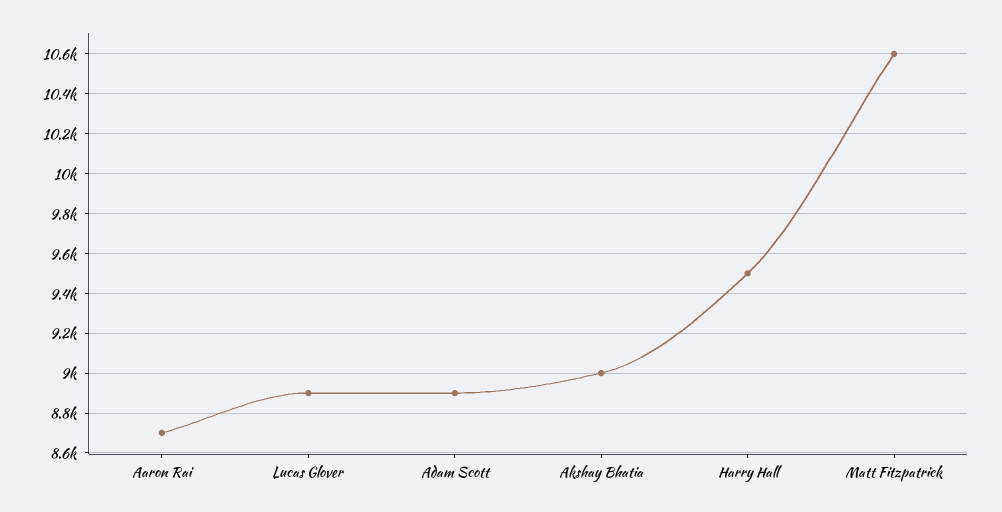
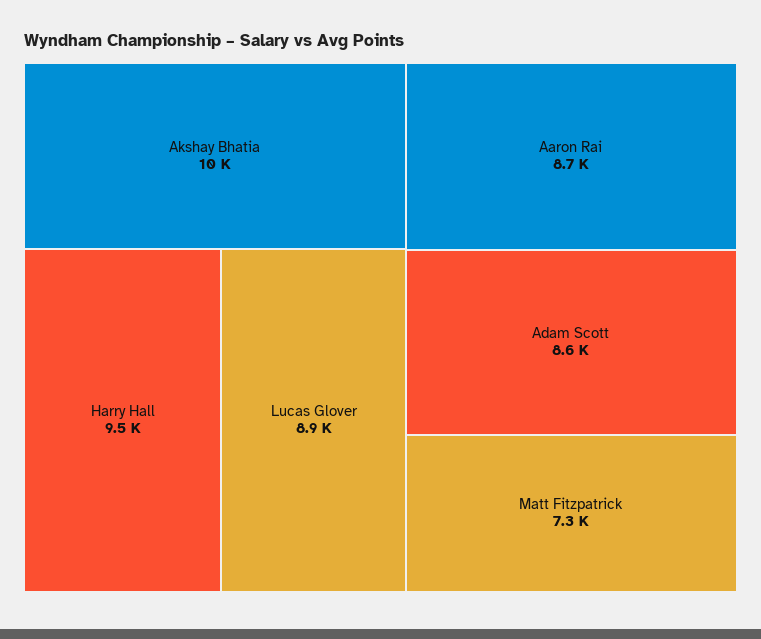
  {
    "Aaron Rai": 8700,
    "Lucas Glover": 8900,
-   "Adam Scott": 8900,
+   "Adam Scott": 8600,
-   "Akshay Bhatia": 9000,
+   "Akshay Bhatia": 10000,
    "Harry Hall": 9500,
-   "Matt Fitzpatrick": 10600
+   "Matt Fitzpatrick": 7300
  }

